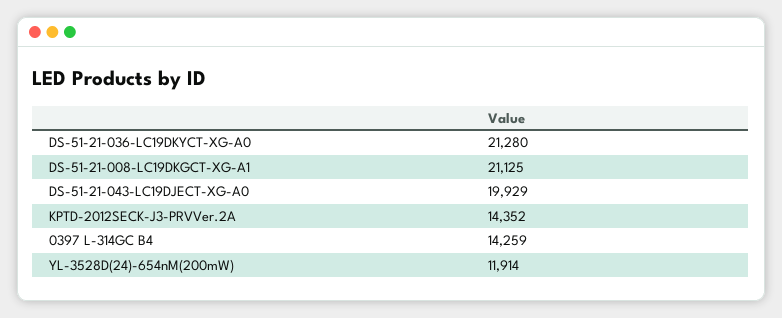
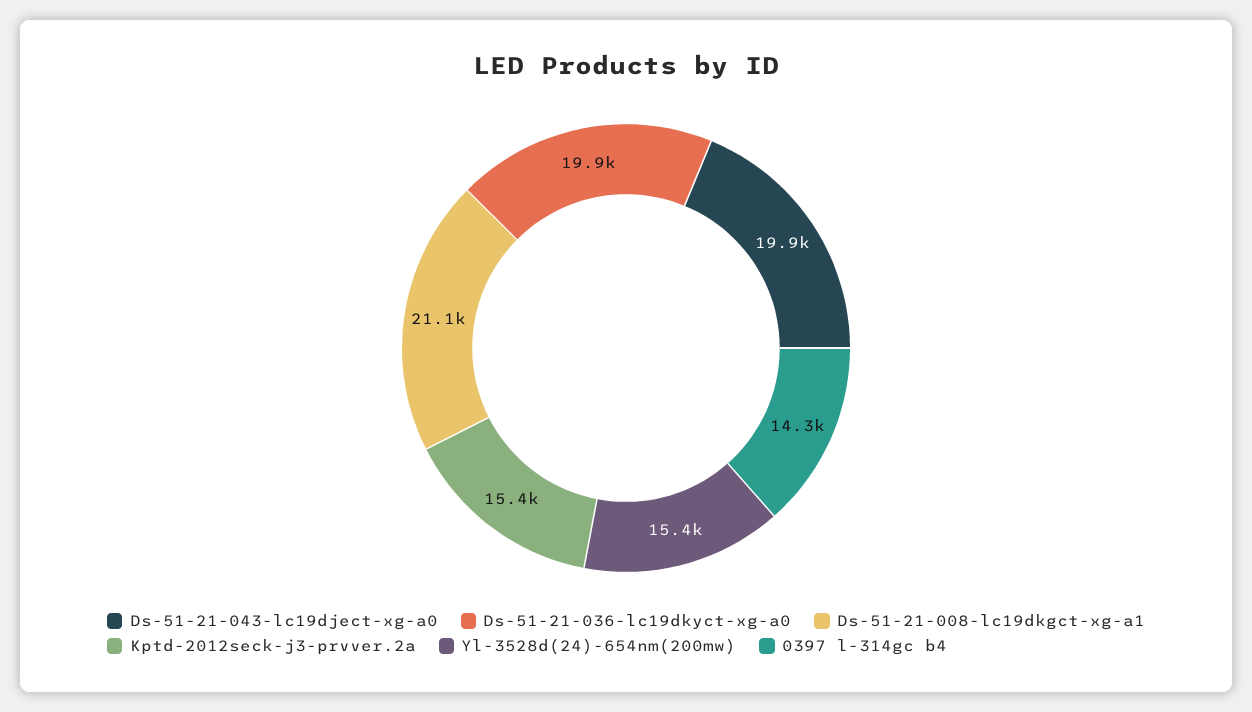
  {
-   "DS-51-21-036-LC19DKYCT-XG-A0": 21280,
+   "DS-51-21-036-LC19DKYCT-XG-A0": 19900,
    "DS-51-21-008-LC19DKGCT-XG-A1": 21125,
    "DS-51-21-043-LC19DJECT-XG-A0": 19929,
-   "KPTD-2012SECK-J3-PRVVer.2A": 14352,
+   "KPTD-2012SECK-J3-PRVVer.2A": 15400,
    "0397 L-314GC B4": 14259,
-   "YL-3528D(24)-654nM(200mW)": 11914
+   "YL-3528D(24)-654nM(200mW)": 15400
  }

